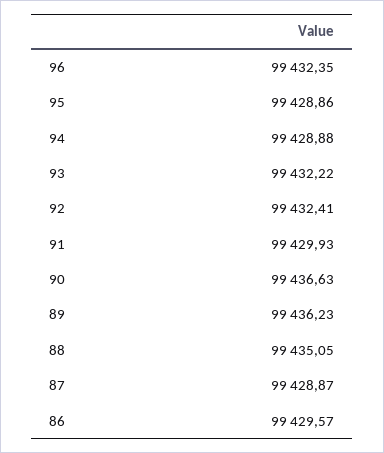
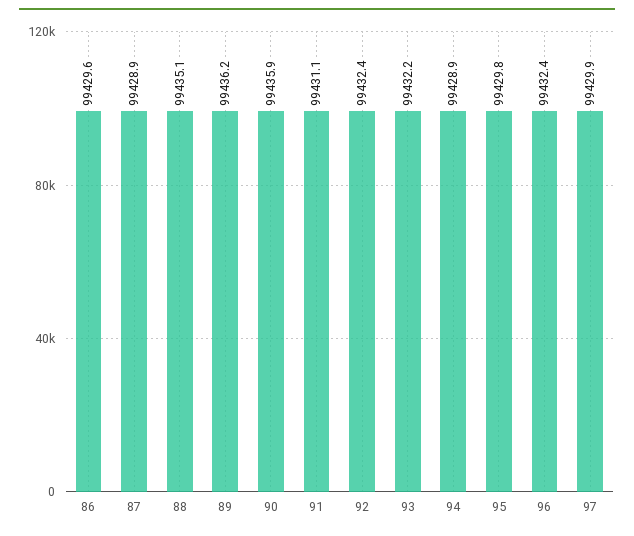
  {
    "96": 99432.35,
-   "95": 99428.86,
+   "95": 99429.8,
    "94": 99428.88,
    "93": 99432.22,
    "92": 99432.41,
-   "91": 99429.93,
+   "91": 99431.1,
-   "90": 99436.63,
+   "90": 99435.9,
    "89": 99436.23,
    "88": 99435.05,
    "87": 99428.87,
-   "86": 99429.57
+   "86": 99429.57,
+   "97": 99429.9
  }

